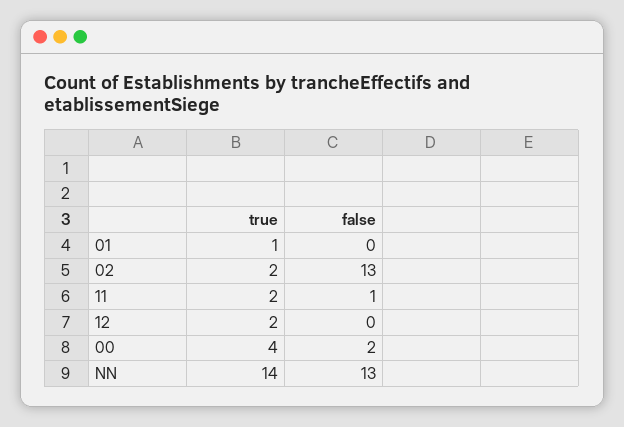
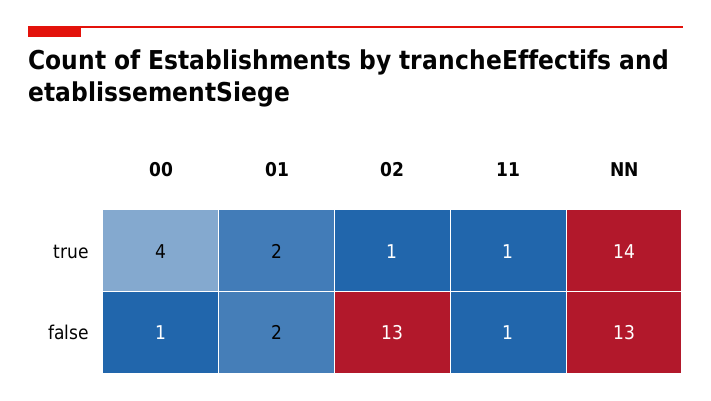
  {
    "true": {
-     "01": 1,
+     "01": 2,
-     "02": 2,
+     "02": 1,
-     "11": 2,
+     "11": 1,
-     "12": 2,
      "00": 4,
      "NN": 14
    },
    "false": {
-     "01": 0,
+     "01": 2,
      "02": 13,
      "11": 1,
-     "12": 0,
-     "00": 2,
+     "00": 1,
      "NN": 13
    }
  }

